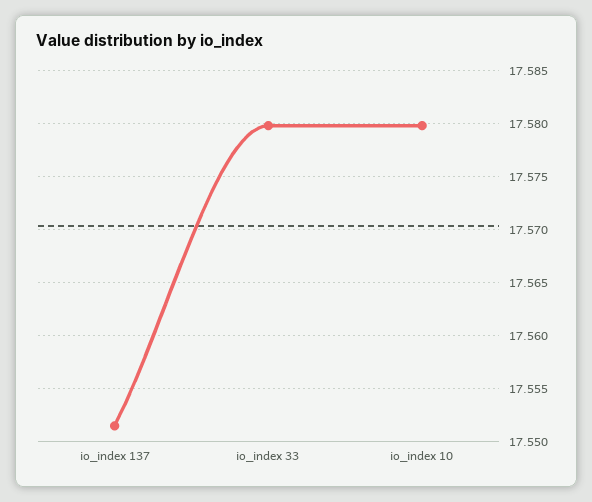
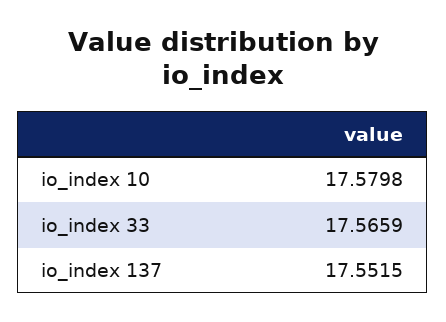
  {
    "io_index 137": 17.5515,
-   "io_index 33": 17.58,
+   "io_index 33": 17.5659,
    "io_index 10": 17.5798
  }

